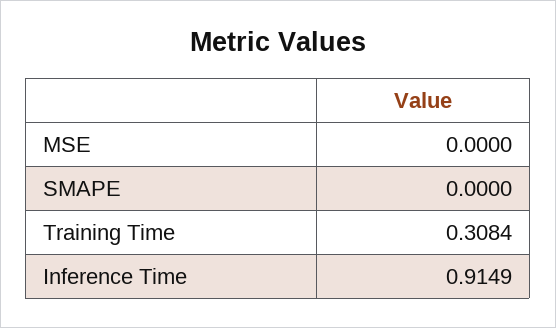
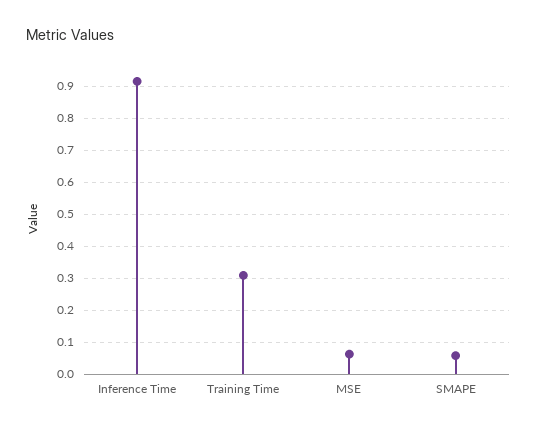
  {
-   "MSE": 0,
+   "MSE": 0.06,
-   "SMAPE": 0,
+   "SMAPE": 0.06,
    "Training Time": 0.3084,
    "Inference Time": 0.9149
  }

